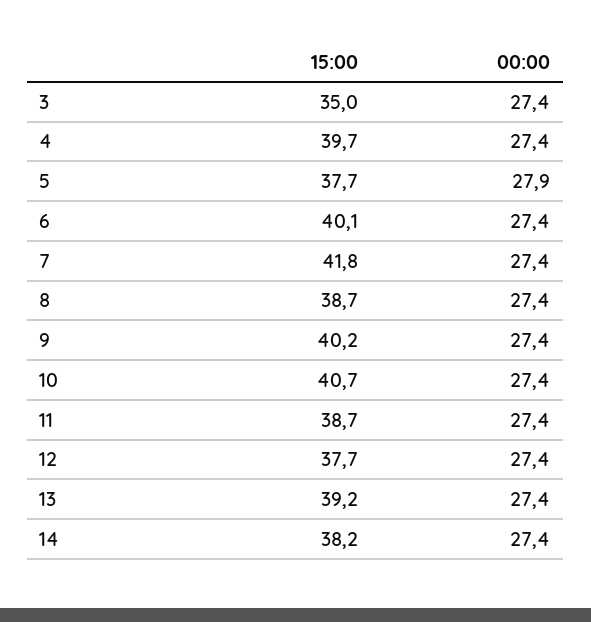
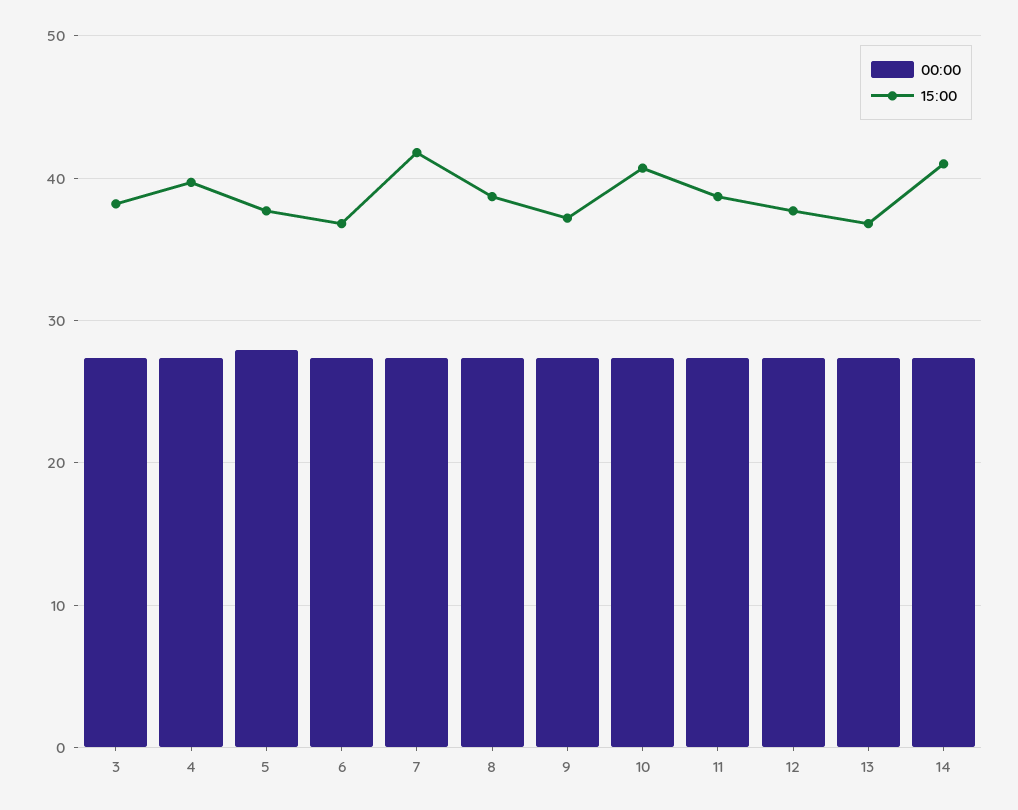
  {
    "15:00": {
-     "3": 35,
+     "3": 38,
      "4": 39.7,
      "5": 37.7,
-     "6": 40.1,
+     "6": 37,
      "7": 41.8,
      "8": 38.7,
-     "9": 40.2,
+     "9": 37,
      "10": 40.7,
      "11": 38.7,
      "12": 37.7,
-     "13": 39.2,
+     "13": 37,
-     "14": 38.2
+     "14": 41
    },
    "00:00": {
      "3": 27.4,
      "4": 27.4,
      "5": 27.9,
      "6": 27.4,
      "7": 27.4,
      "8": 27.4,
      "9": 27.4,
      "10": 27.4,
      "11": 27.4,
      "12": 27.4,
      "13": 27.4,
      "14": 27.4
    }
  }

